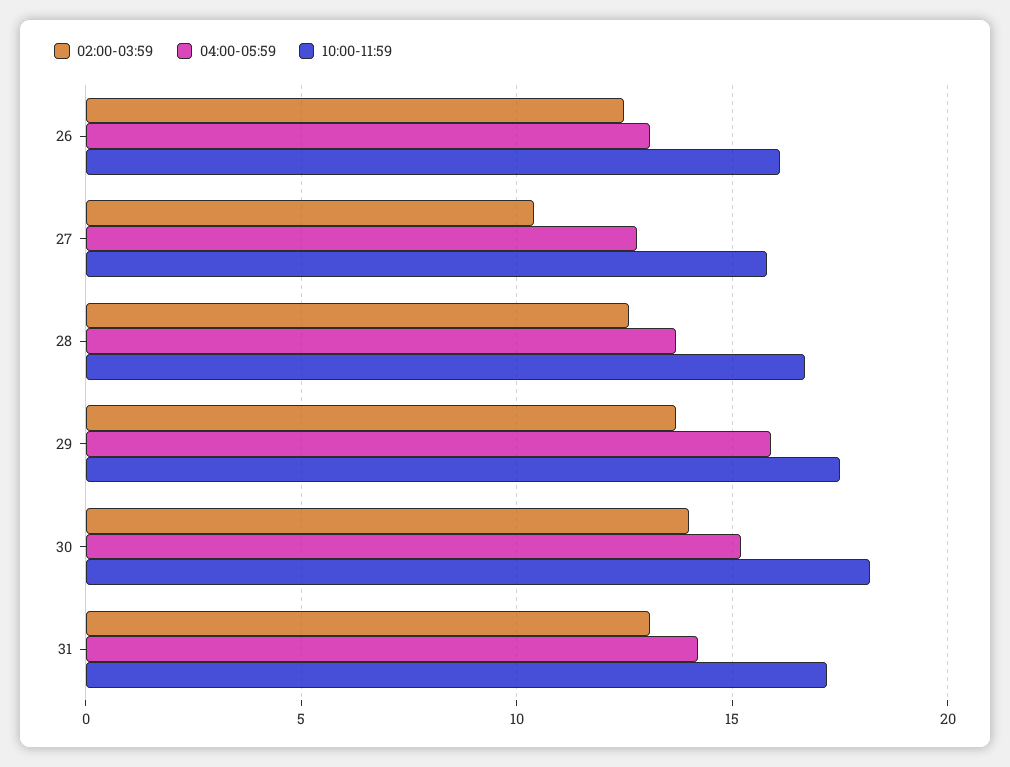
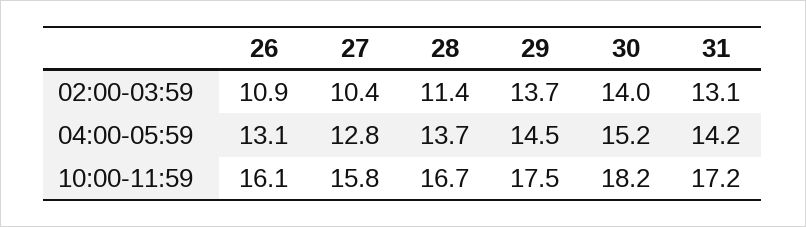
  {
    "02:00-03:59": {
-     "26": 12.5,
+     "26": 10.9,
      "27": 10.4,
-     "28": 12.5,
+     "28": 11.4,
      "29": 13.7,
      "30": 14,
      "31": 13.1
    },
    "04:00-05:59": {
      "26": 13.1,
      "27": 12.8,
      "28": 13.7,
-     "29": 16,
+     "29": 14.5,
      "30": 15.2,
      "31": 14.2
    },
    "10:00-11:59": {
      "26": 16.1,
      "27": 15.8,
      "28": 16.7,
      "29": 17.5,
      "30": 18.2,
      "31": 17.2
    }
  }

